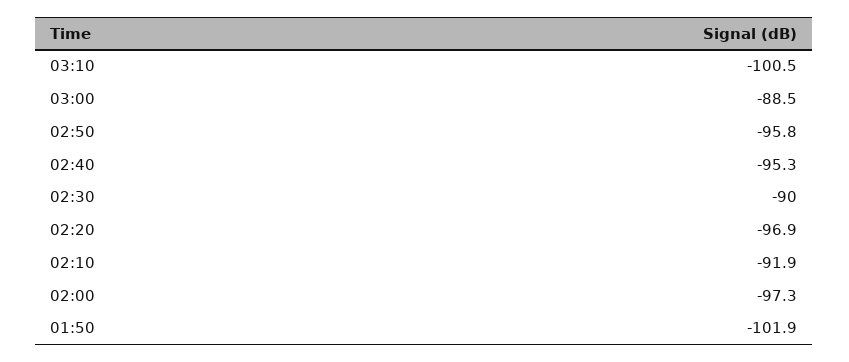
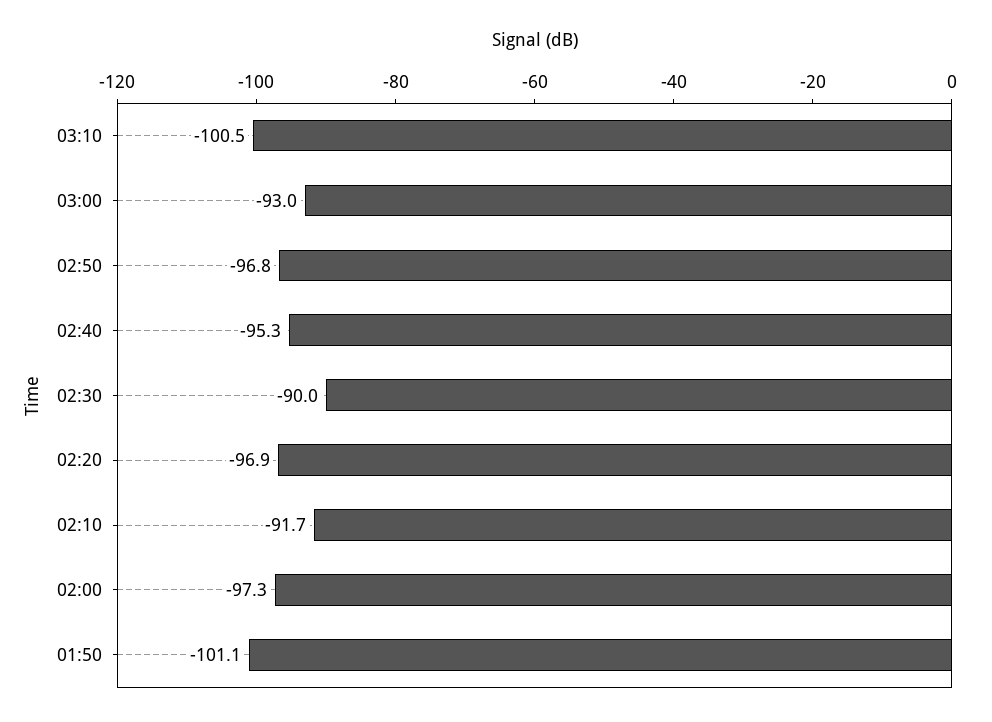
  {
    "03:10": -100.5,
-   "03:00": -88.5,
+   "03:00": -93,
-   "02:50": -95.8,
+   "02:50": -96.8,
    "02:40": -95.3,
    "02:30": -90,
    "02:20": -96.9,
-   "02:10": -91.9,
+   "02:10": -91.7,
    "02:00": -97.3,
-   "01:50": -101.9
+   "01:50": -101.1
  }

